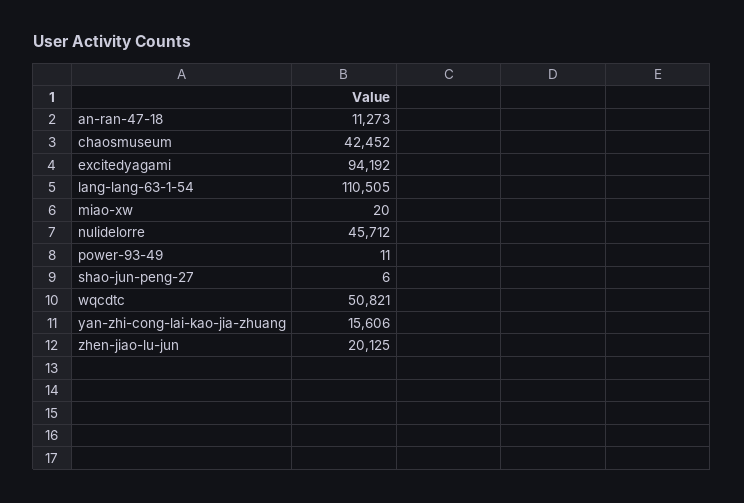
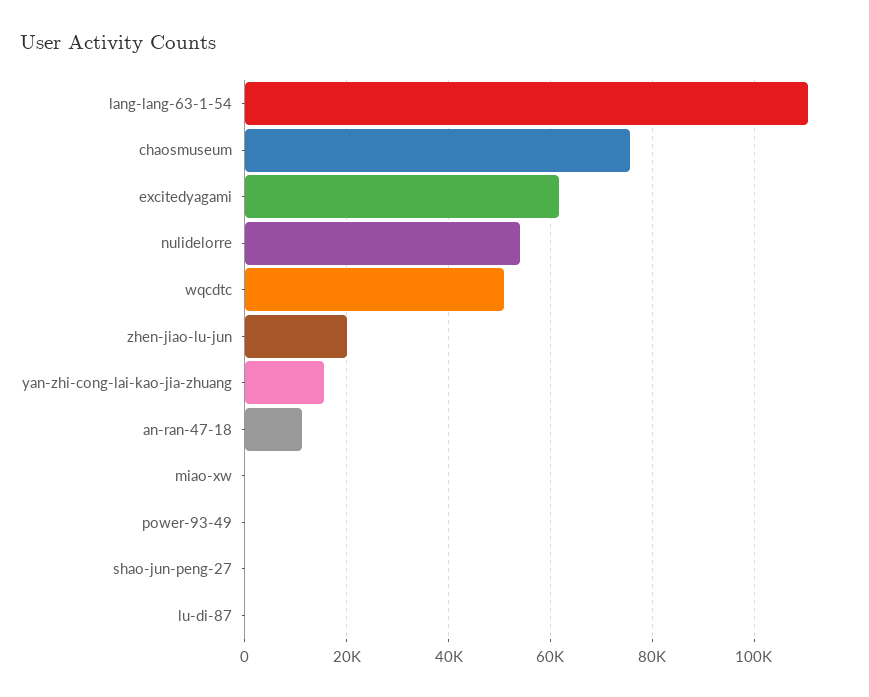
  {
    "an-ran-47-18": 11273,
-   "chaosmuseum": 42452,
+   "chaosmuseum": 76000,
-   "excitedyagami": 94192,
+   "excitedyagami": 62000,
    "lang-lang-63-1-54": 110505,
    "miao-xw": 20,
-   "nulidelorre": 45712,
+   "nulidelorre": 54000,
    "power-93-49": 11,
    "shao-jun-peng-27": 6,
    "wqcdtc": 50821,
    "yan-zhi-cong-lai-kao-jia-zhuang": 15606,
-   "zhen-jiao-lu-jun": 20125
+   "zhen-jiao-lu-jun": 20125,
+   "lu-di-87": 0
  }

